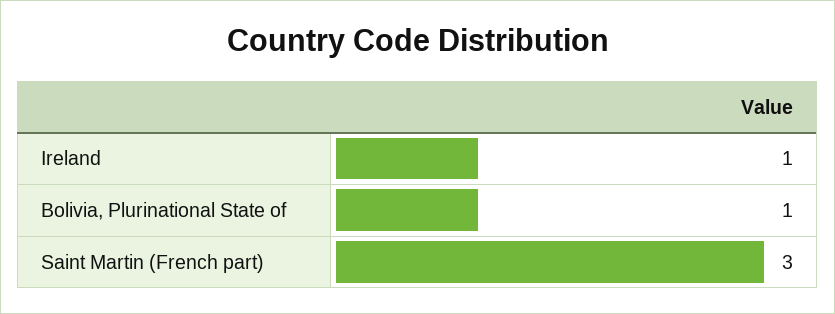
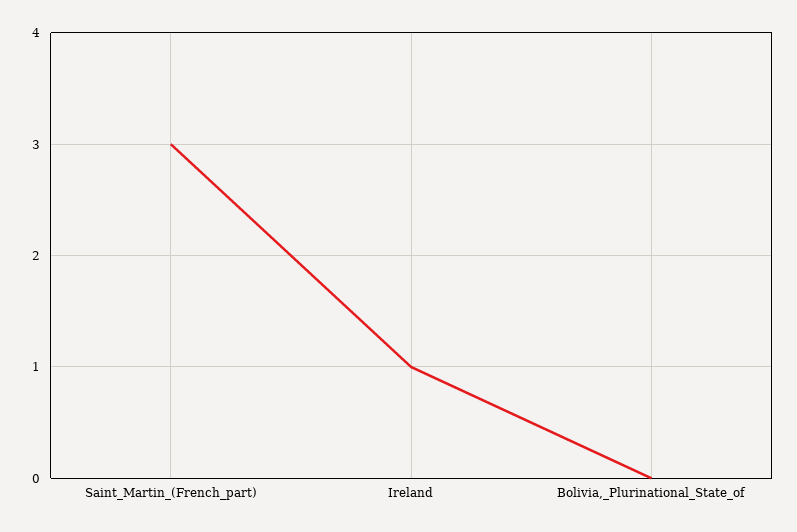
  {
    "Ireland": 1,
-   "Bolivia, Plurinational State of": 1,
+   "Bolivia, Plurinational State of": 0,
    "Saint Martin (French part)": 3
  }

